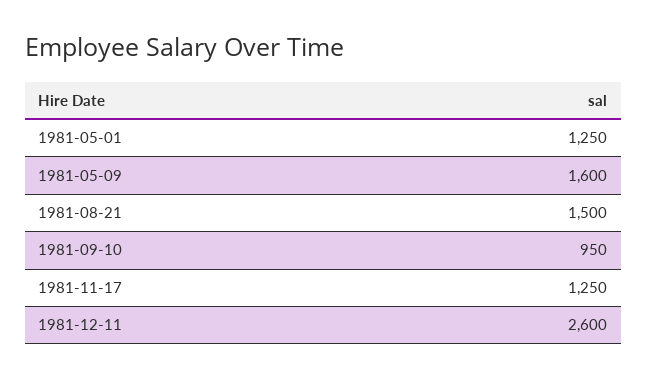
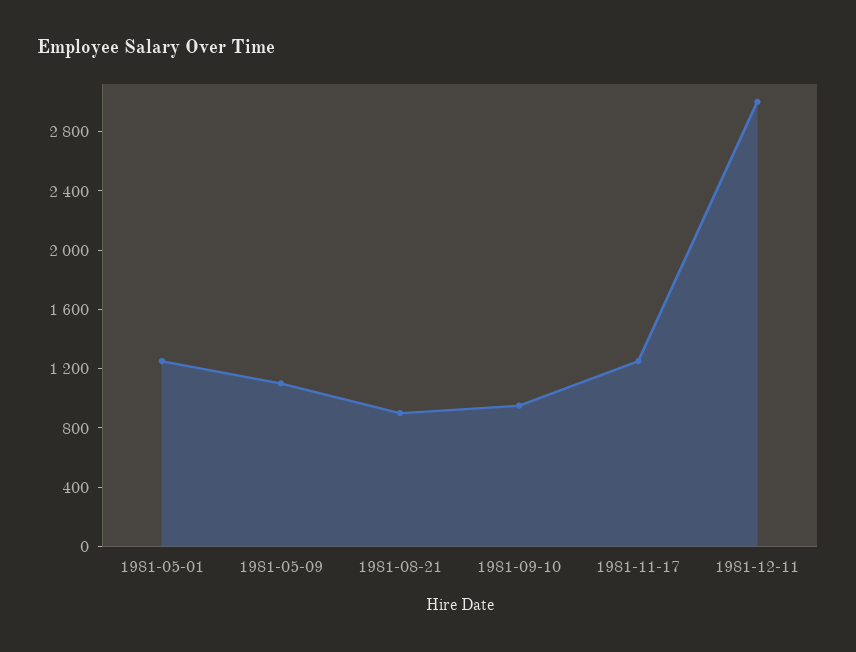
  {
    "1981-05-01": 1250,
-   "1981-05-09": 1600,
+   "1981-05-09": 1100,
-   "1981-08-21": 1500,
+   "1981-08-21": 900,
    "1981-09-10": 950,
    "1981-11-17": 1250,
-   "1981-12-11": 2600
+   "1981-12-11": 3000
  }

